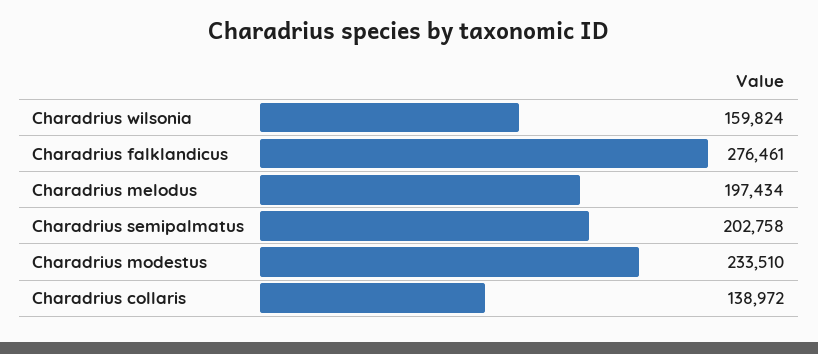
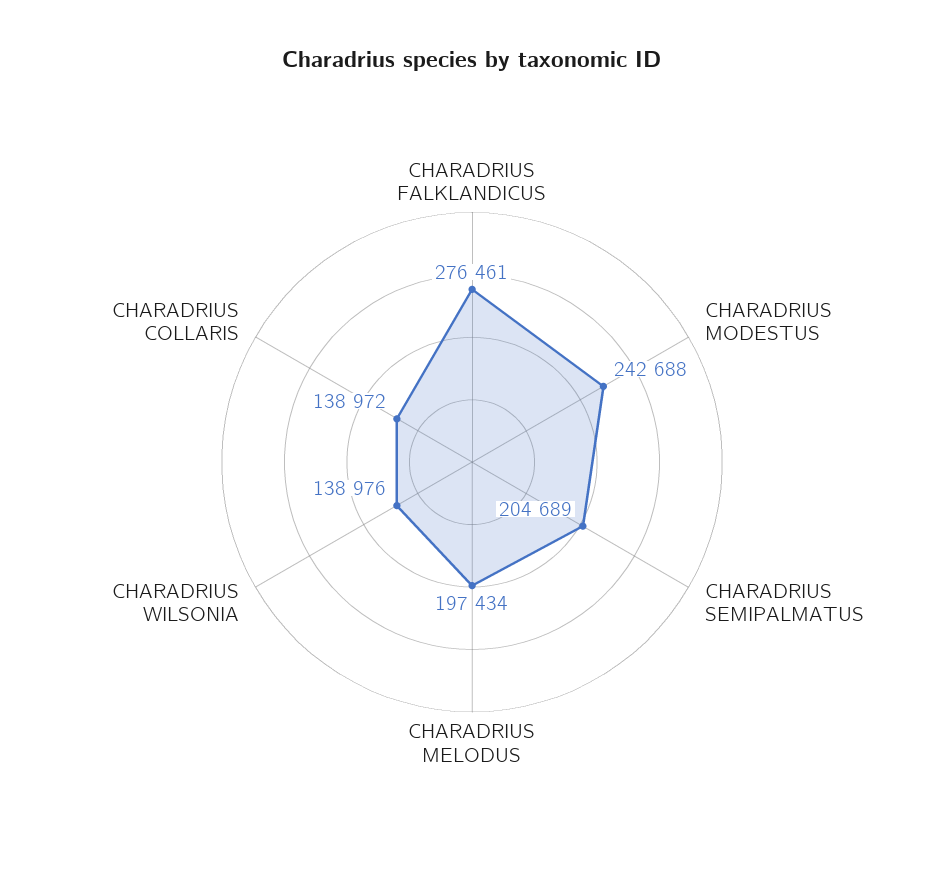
  {
-   "Charadrius wilsonia": 159824,
+   "Charadrius wilsonia": 138976,
    "Charadrius falklandicus": 276461,
    "Charadrius melodus": 197434,
-   "Charadrius semipalmatus": 202758,
+   "Charadrius semipalmatus": 204689,
-   "Charadrius modestus": 233510,
+   "Charadrius modestus": 242688,
    "Charadrius collaris": 138972
  }

